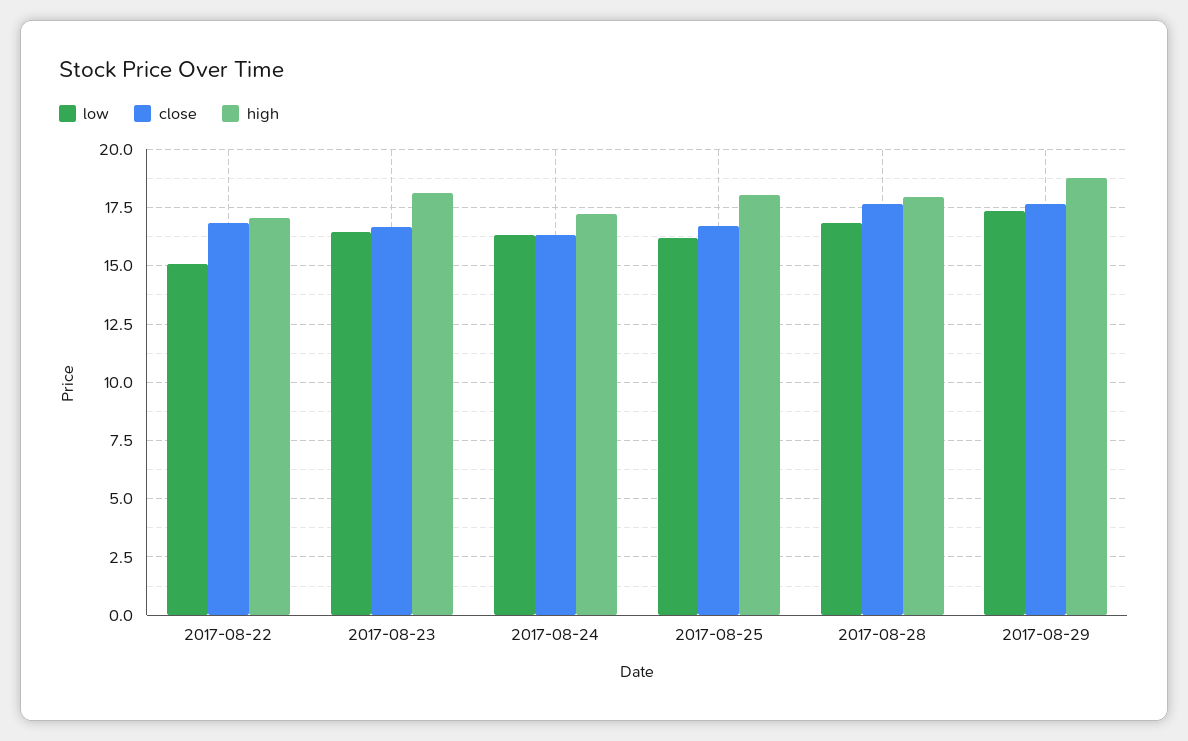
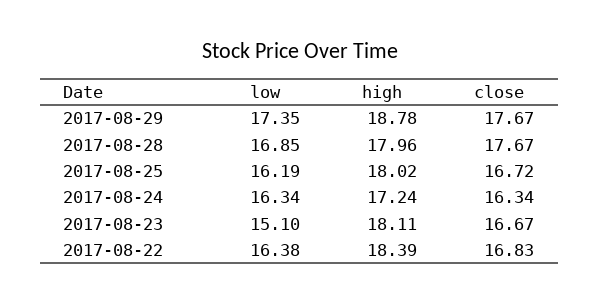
  {
    "low": {
-     "2017-08-22": 15,
+     "2017-08-22": 16.38,
-     "2017-08-23": 16.5,
+     "2017-08-23": 15.1,
      "2017-08-24": 16.34,
      "2017-08-25": 16.19,
      "2017-08-28": 16.85,
      "2017-08-29": 17.35
    },
    "close": {
      "2017-08-22": 16.83,
      "2017-08-23": 16.67,
      "2017-08-24": 16.34,
      "2017-08-25": 16.72,
      "2017-08-28": 17.67,
      "2017-08-29": 17.67
    },
    "high": {
-     "2017-08-22": 17,
+     "2017-08-22": 18.39,
      "2017-08-23": 18.11,
      "2017-08-24": 17.24,
      "2017-08-25": 18.02,
      "2017-08-28": 17.96,
      "2017-08-29": 18.78
    }
  }

